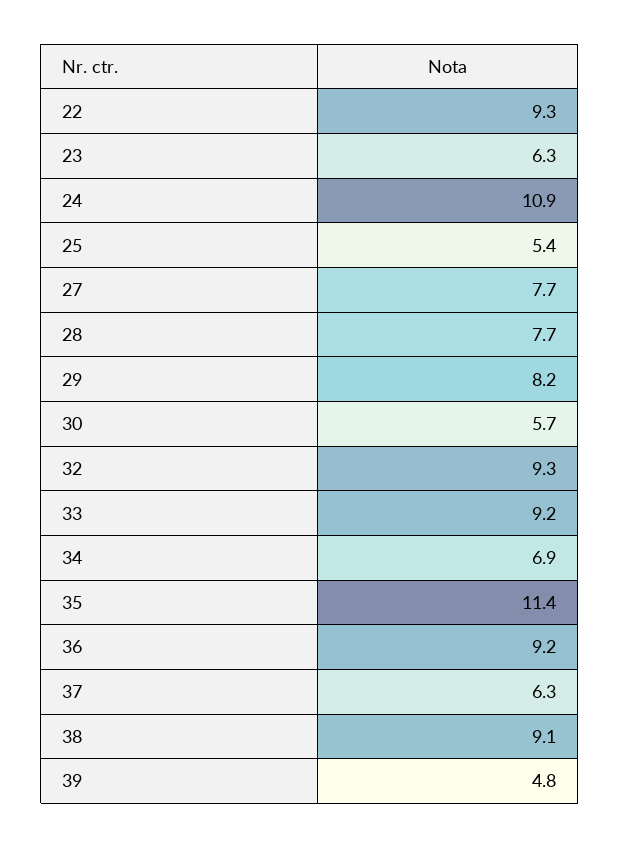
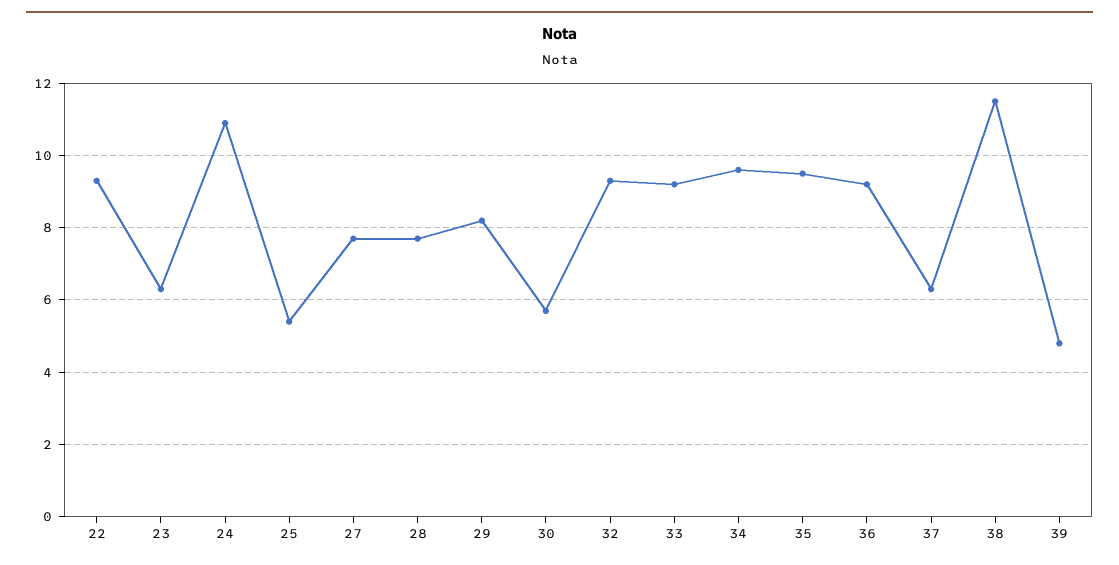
  {
    "22": 9.3,
    "23": 6.3,
    "24": 10.9,
    "25": 5.4,
    "27": 7.7,
    "28": 7.7,
    "29": 8.2,
    "30": 5.7,
    "32": 9.3,
    "33": 9.2,
-   "34": 6.9,
+   "34": 9.5,
-   "35": 11.4,
+   "35": 9.5,
    "36": 9.2,
    "37": 6.3,
-   "38": 9.1,
+   "38": 11.5,
    "39": 4.8
  }

